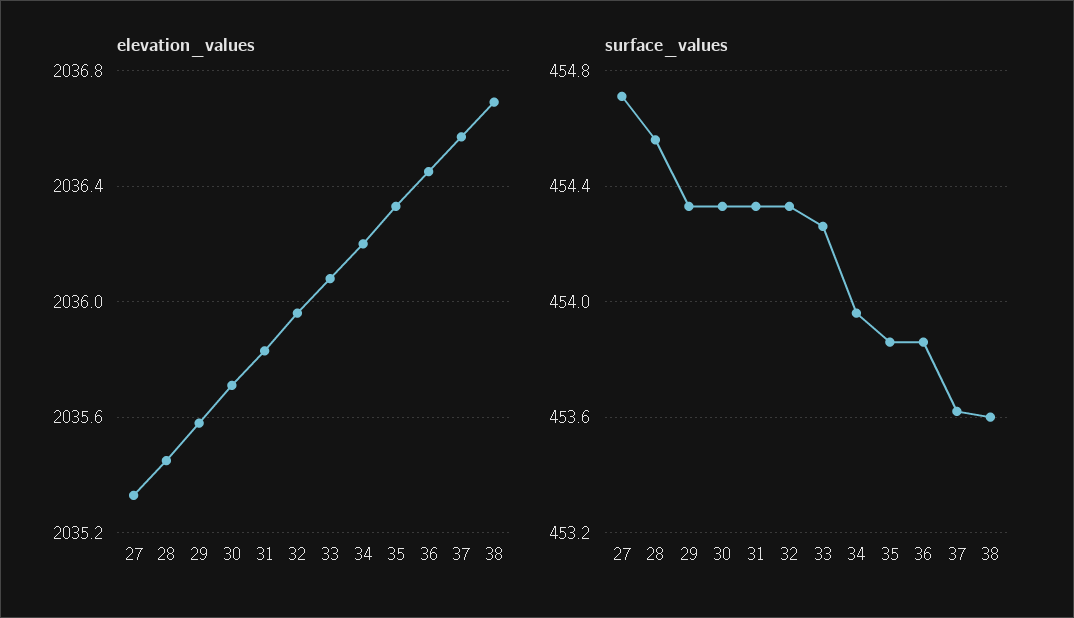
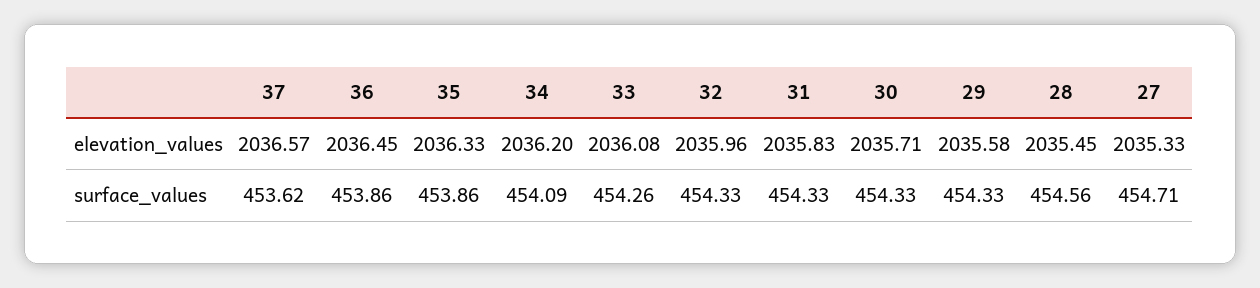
  {
    "elevation_values": {
      "27": 2035.33,
      "28": 2035.45,
      "29": 2035.58,
      "30": 2035.71,
      "31": 2035.83,
      "32": 2035.96,
      "33": 2036.08,
      "34": 2036.2,
      "35": 2036.33,
      "36": 2036.45,
-     "37": 2036.57,
+     "37": 2036.57
-     "38": 2036.7
    },
    "surface_values": {
      "27": 454.71,
      "28": 454.56,
      "29": 454.33,
      "30": 454.33,
      "31": 454.33,
      "32": 454.33,
      "33": 454.26,
-     "34": 453.95,
+     "34": 454.09,
      "35": 453.86,
      "36": 453.86,
-     "37": 453.62,
+     "37": 453.62
-     "38": 453.6
    }
  }

